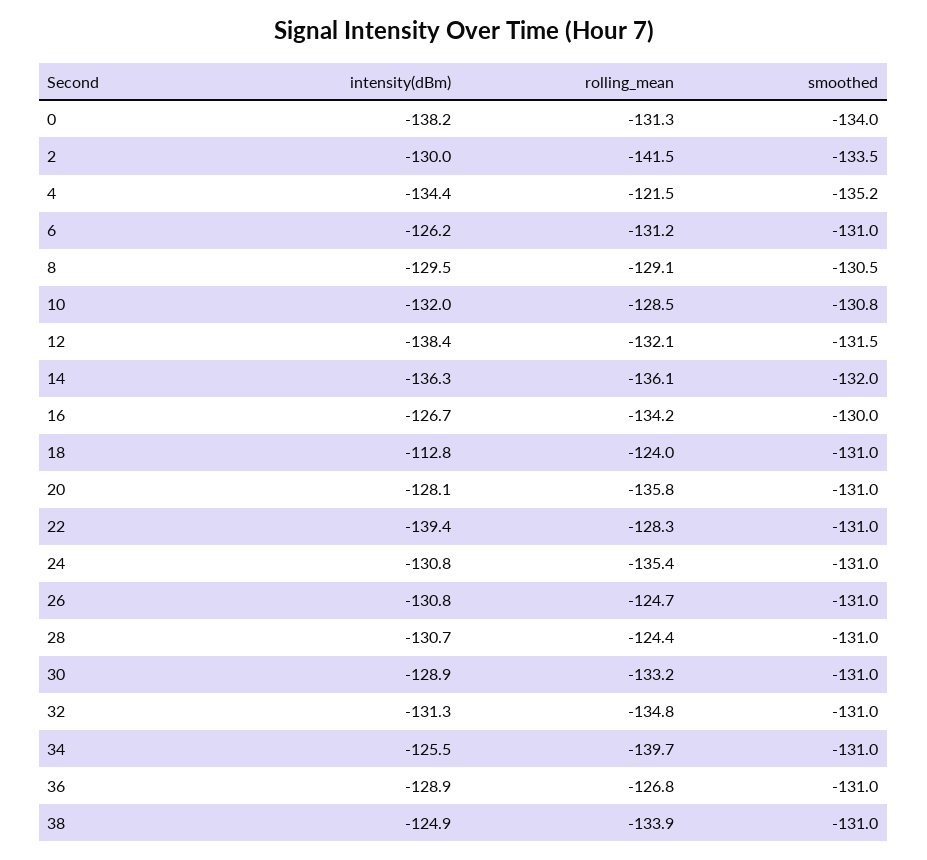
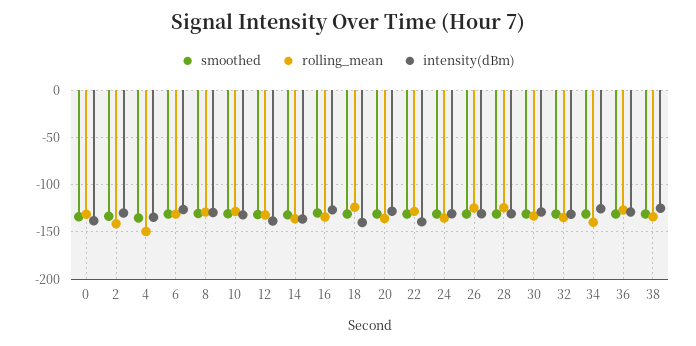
  {
    "intensity(dBm)": {
      "0": -138.2,
      "2": -130,
      "4": -134.4,
      "6": -126.2,
      "8": -129.5,
      "10": -132,
      "12": -138.4,
      "14": -136.3,
      "16": -126.7,
-     "18": -112.8,
+     "18": -140,
      "20": -128.1,
      "22": -139.4,
      "24": -130.8,
      "26": -130.8,
      "28": -130.7,
      "30": -128.9,
      "32": -131.3,
      "34": -125.5,
      "36": -128.9,
      "38": -124.9
    },
    "rolling_mean": {
      "0": -131.3,
      "2": -141.5,
-     "4": -121.5,
+     "4": -150,
      "6": -131.2,
      "8": -129.1,
      "10": -128.5,
      "12": -132.1,
      "14": -136.1,
      "16": -134.2,
      "18": -124,
      "20": -135.8,
      "22": -128.3,
      "24": -135.4,
      "26": -124.7,
      "28": -124.4,
      "30": -133.2,
      "32": -134.8,
      "34": -139.7,
      "36": -126.8,
      "38": -133.9
    },
    "smoothed": {
      "0": -134,
      "2": -133.5,
      "4": -135.2,
      "6": -131,
      "8": -130.5,
      "10": -130.8,
      "12": -131.5,
      "14": -132,
      "16": -130,
      "18": -131,
      "20": -131,
      "22": -131,
      "24": -131,
      "26": -131,
      "28": -131,
      "30": -131,
      "32": -131,
      "34": -131,
      "36": -131,
      "38": -131
    }
  }

